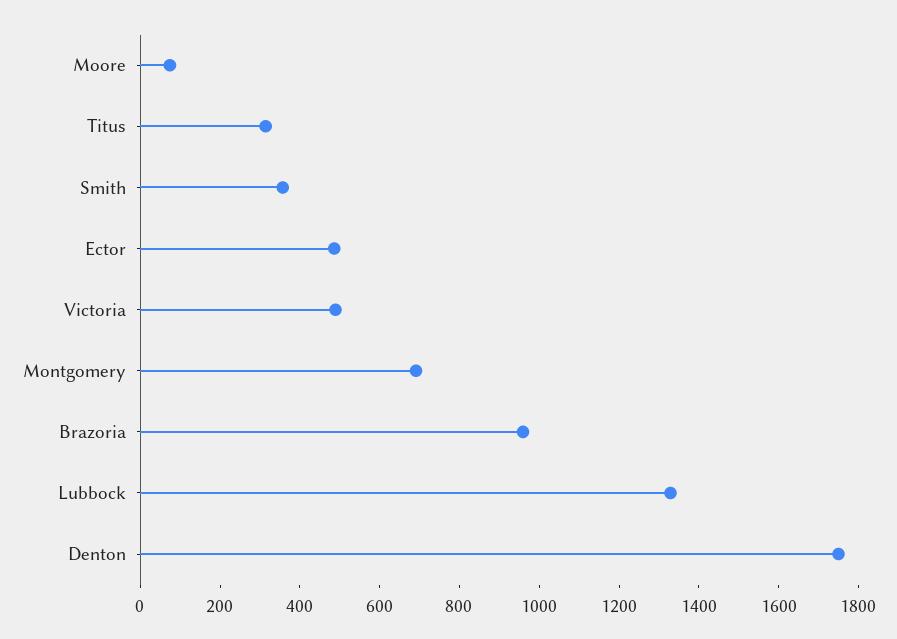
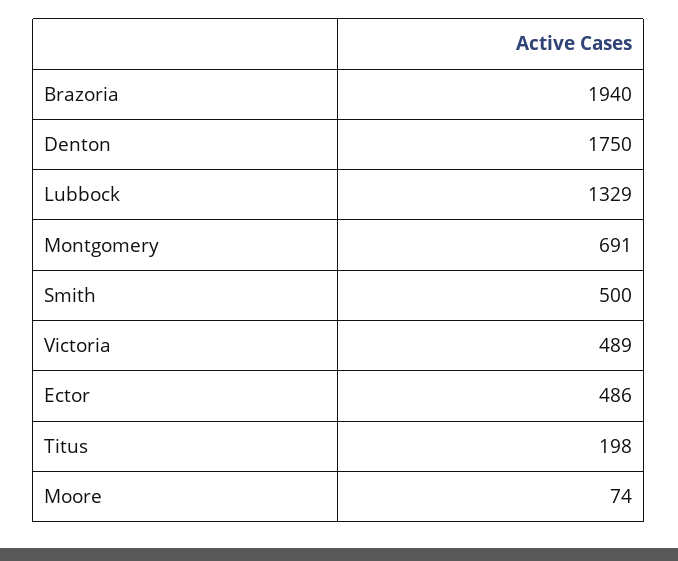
  {
    "Moore": 74,
-   "Titus": 300,
+   "Titus": 198,
-   "Smith": 350,
+   "Smith": 500,
    "Ector": 486,
    "Victoria": 489,
    "Montgomery": 691,
-   "Brazoria": 950,
+   "Brazoria": 1940,
    "Lubbock": 1329,
    "Denton": 1750
  }

